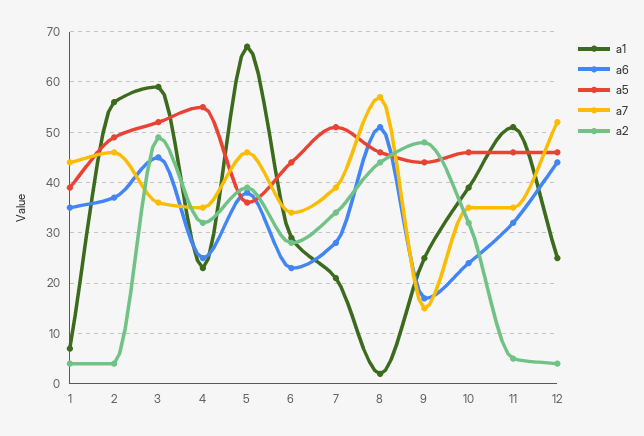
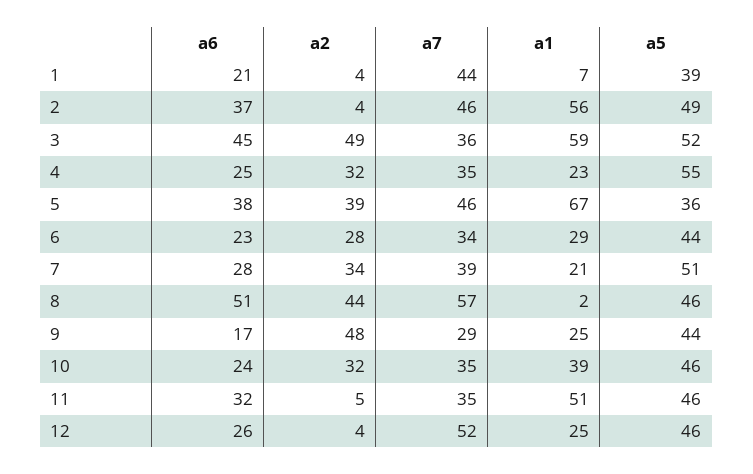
  {
    "a1": {
      "1": 7,
      "2": 56,
      "3": 59,
      "4": 23,
      "5": 67,
      "6": 29,
      "7": 21,
      "8": 2,
      "9": 25,
      "10": 39,
      "11": 51,
      "12": 25
    },
    "a6": {
-     "1": 35,
+     "1": 21,
      "2": 37,
      "3": 45,
      "4": 25,
      "5": 38,
      "6": 23,
      "7": 28,
      "8": 51,
      "9": 17,
      "10": 24,
      "11": 32,
-     "12": 45
+     "12": 26
    },
    "a5": {
      "1": 39,
      "2": 49,
      "3": 52,
      "4": 55,
      "5": 36,
      "6": 44,
      "7": 51,
      "8": 46,
      "9": 44,
      "10": 46,
      "11": 46,
      "12": 46
    },
    "a7": {
      "1": 44,
      "2": 46,
      "3": 36,
      "4": 35,
      "5": 46,
      "6": 34,
      "7": 39,
      "8": 57,
-     "9": 15,
+     "9": 29,
      "10": 35,
      "11": 35,
      "12": 52
    },
    "a2": {
      "1": 4,
      "2": 4,
      "3": 49,
      "4": 32,
      "5": 39,
      "6": 28,
      "7": 34,
      "8": 44,
      "9": 48,
      "10": 32,
      "11": 5,
      "12": 4
    }
  }

